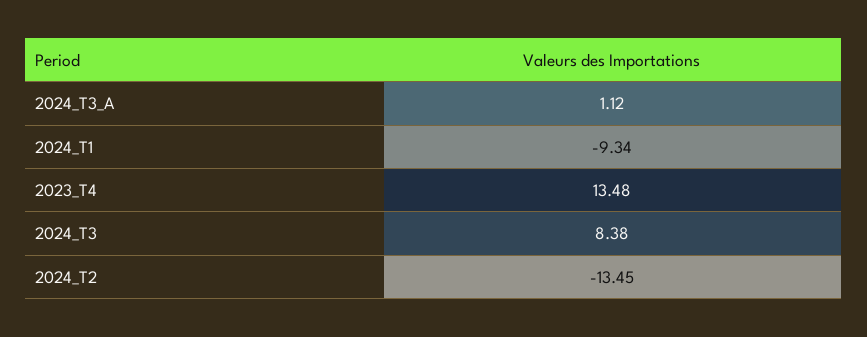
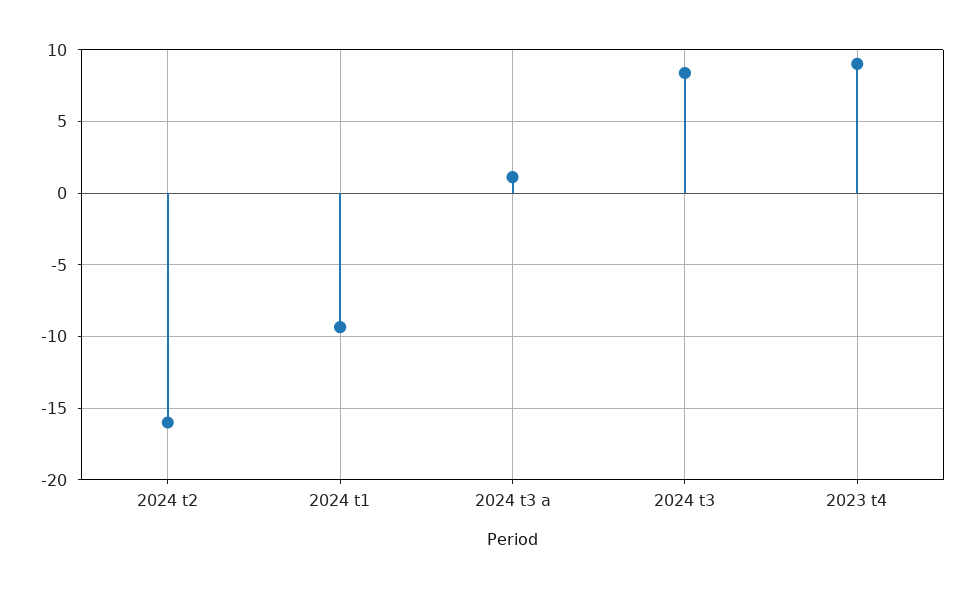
  {
    "2024_T3_A": 1.12,
    "2024_T1": -9.34,
-   "2023_T4": 13.48,
+   "2023_T4": 9,
    "2024_T3": 8.38,
-   "2024_T2": -13.45
+   "2024_T2": -16
  }

